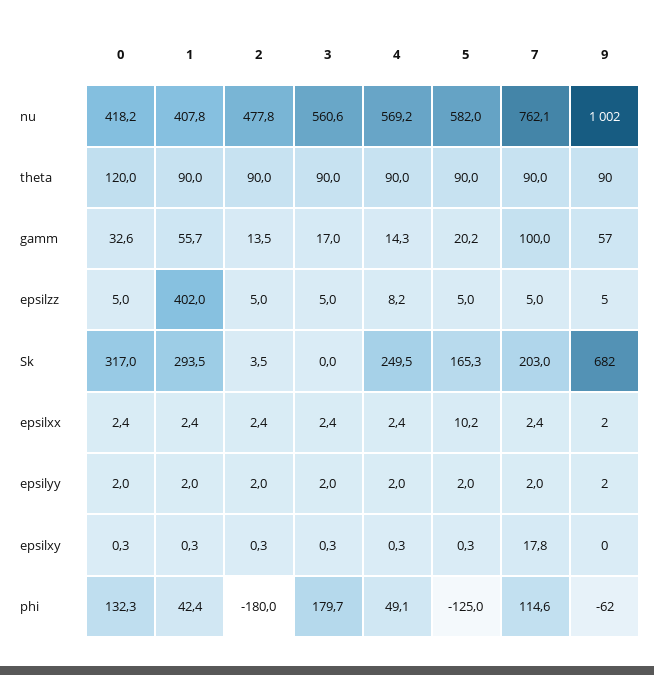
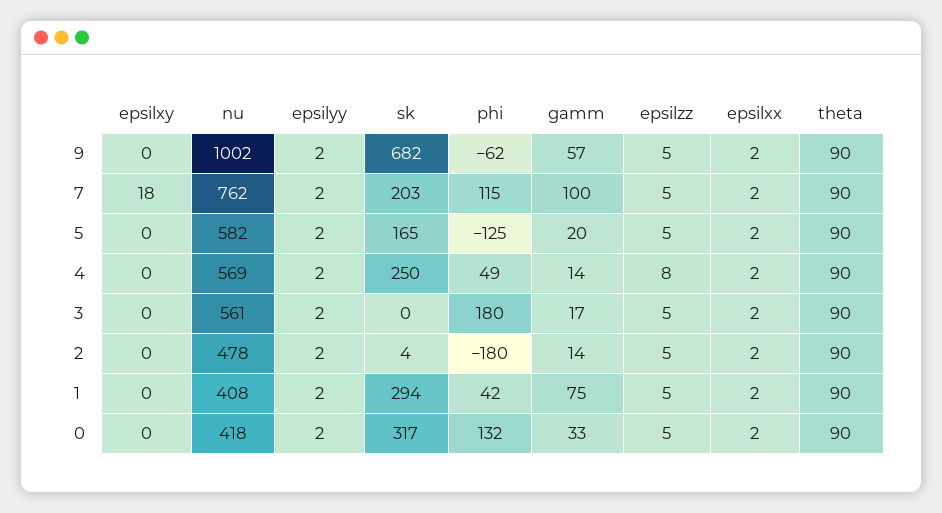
  {
    "0": {
      "nu": 418.2,
-     "theta": 120,
+     "theta": 90,
      "gamm": 32.6,
      "epsilzz": 5,
      "Sk": 317,
      "epsilxx": 2.4,
      "epsilyy": 2,
      "epsilxy": 0.3,
      "phi": 132.3
    },
    "1": {
      "nu": 407.8,
      "theta": 90,
-     "gamm": 55.7,
+     "gamm": 75,
-     "epsilzz": 402,
+     "epsilzz": 5,
      "Sk": 293.5,
      "epsilxx": 2.4,
      "epsilyy": 2,
      "epsilxy": 0.3,
      "phi": 42.4
    },
    "2": {
      "nu": 477.8,
      "theta": 90,
      "gamm": 13.5,
      "epsilzz": 5,
      "Sk": 3.5,
      "epsilxx": 2.4,
      "epsilyy": 2,
      "epsilxy": 0.3,
      "phi": -180
    },
    "3": {
      "nu": 560.6,
      "theta": 90,
      "gamm": 17,
      "epsilzz": 5,
      "Sk": 0,
      "epsilxx": 2.4,
      "epsilyy": 2,
      "epsilxy": 0.3,
      "phi": 179.7
    },
    "4": {
      "nu": 569.2,
      "theta": 90,
      "gamm": 14.3,
      "epsilzz": 8.2,
      "Sk": 249.5,
      "epsilxx": 2.4,
      "epsilyy": 2,
      "epsilxy": 0.3,
      "phi": 49.1
    },
    "5": {
      "nu": 582,
      "theta": 90,
      "gamm": 20.2,
      "epsilzz": 5,
      "Sk": 165.3,
-     "epsilxx": 10.2,
+     "epsilxx": 2,
      "epsilyy": 2,
      "epsilxy": 0.3,
      "phi": -125
    },
    "7": {
      "nu": 762.1,
      "theta": 90,
      "gamm": 100,
      "epsilzz": 5,
      "Sk": 203,
      "epsilxx": 2.4,
      "epsilyy": 2,
      "epsilxy": 17.8,
      "phi": 114.6
    },
    "9": {
      "nu": 1002,
      "theta": 90,
      "gamm": 57,
      "epsilzz": 5,
      "Sk": 682,
      "epsilxx": 2,
      "epsilyy": 2,
      "epsilxy": 0,
      "phi": -62
    }
  }

